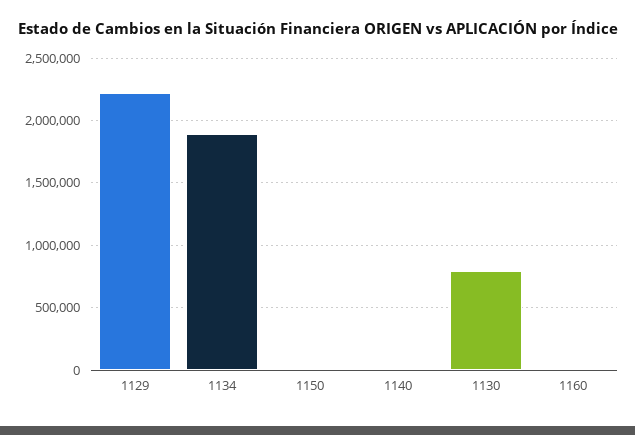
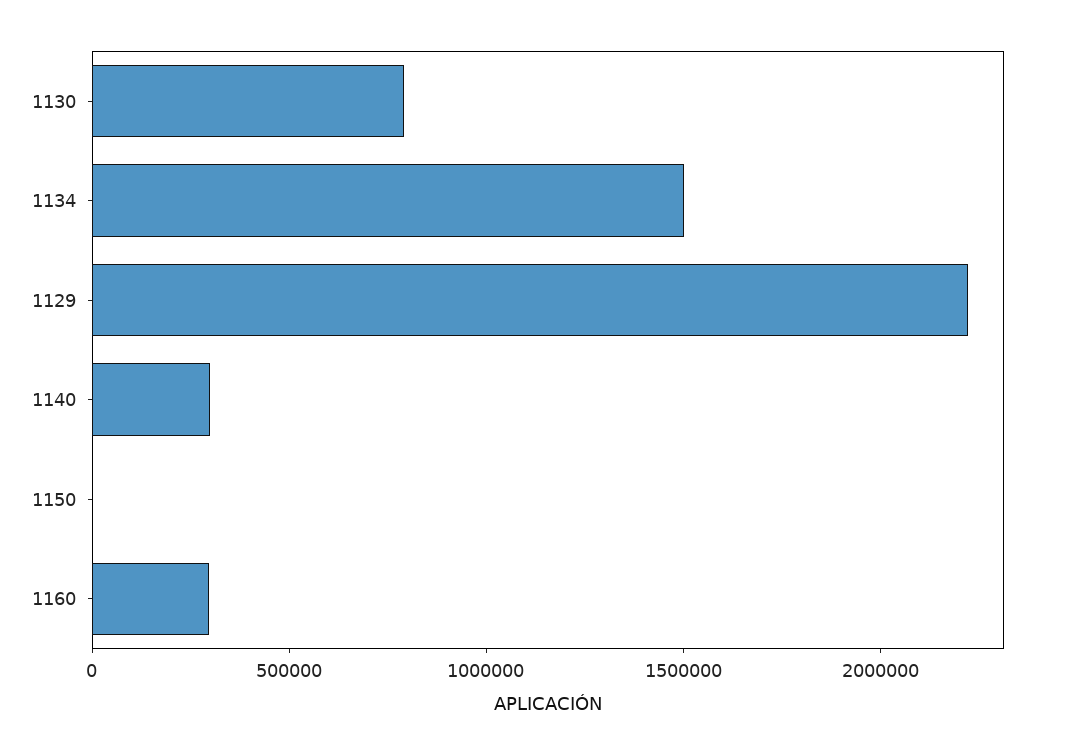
  {
    "1129": 2200000,
-   "1134": 1900000,
+   "1134": 1500000,
    "1150": 0,
-   "1140": 0,
+   "1140": 300000,
    "1130": 800000,
-   "1160": 0
+   "1160": 300000
  }

